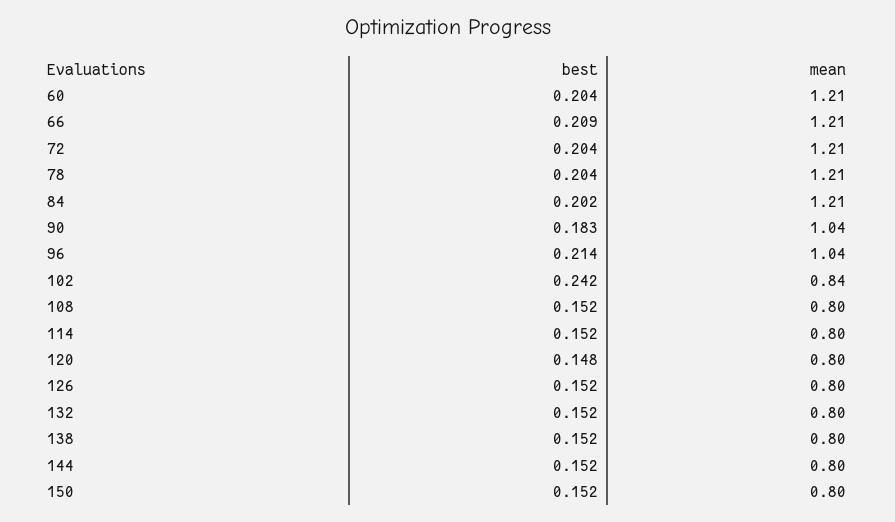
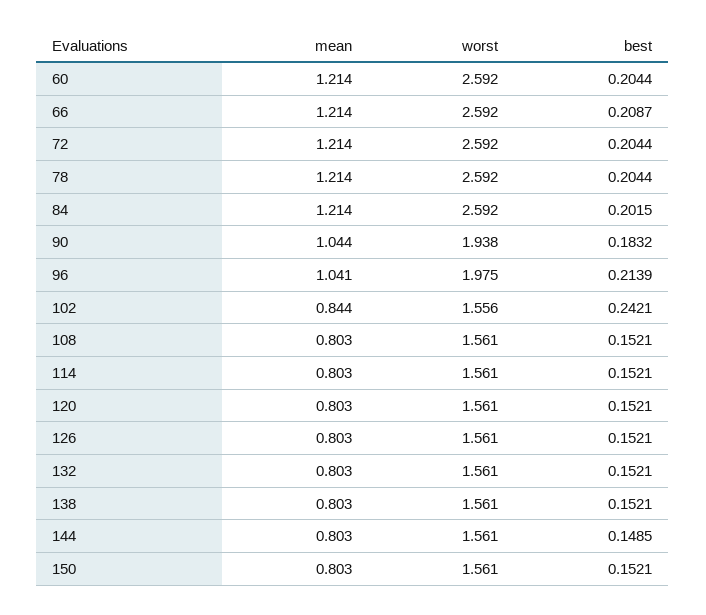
  {
    "best": {
      "60": 0.2044,
      "66": 0.2087,
      "72": 0.2044,
      "78": 0.2044,
      "84": 0.2015,
      "90": 0.1832,
      "96": 0.2139,
      "102": 0.2421,
      "108": 0.1521,
      "114": 0.1521,
-     "120": 0.148,
+     "120": 0.1521,
      "126": 0.1521,
      "132": 0.1521,
      "138": 0.1521,
-     "144": 0.152,
+     "144": 0.1485,
      "150": 0.1521
    },
    "mean": {
      "60": 1.214,
      "66": 1.214,
      "72": 1.214,
      "78": 1.214,
      "84": 1.214,
      "90": 1.044,
      "96": 1.041,
      "102": 0.844,
      "108": 0.803,
      "114": 0.803,
      "120": 0.803,
      "126": 0.803,
      "132": 0.803,
      "138": 0.803,
      "144": 0.803,
      "150": 0.803
-   }
+   },
+   "worst": {
+     "60": 2.592,
+     "66": 2.592,
+     "72": 2.592,
+     "78": 2.592,
+     "84": 2.592,
+     "90": 1.938,
+     "96": 1.975,
+     "102": 1.556,
+     "108": 1.561,
+     "114": 1.561,
+     "120": 1.561,
+     "126": 1.561,
+     "132": 1.561,
+     "138": 1.561,
+     "144": 1.561,
+     "150": 1.561
+   }
  }

